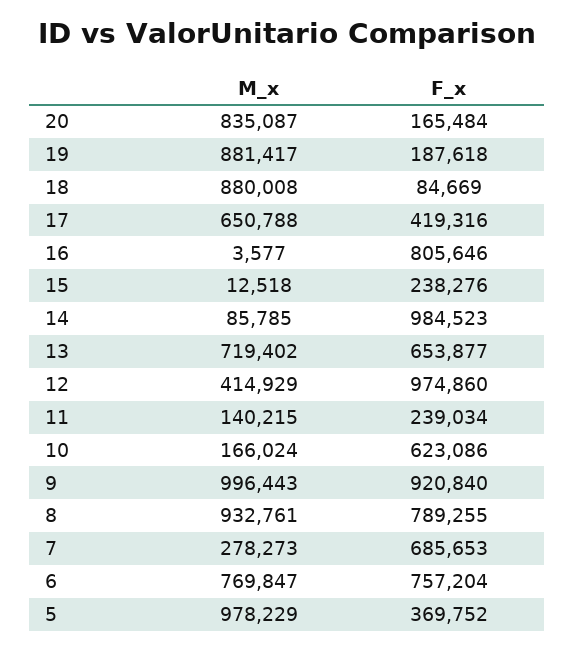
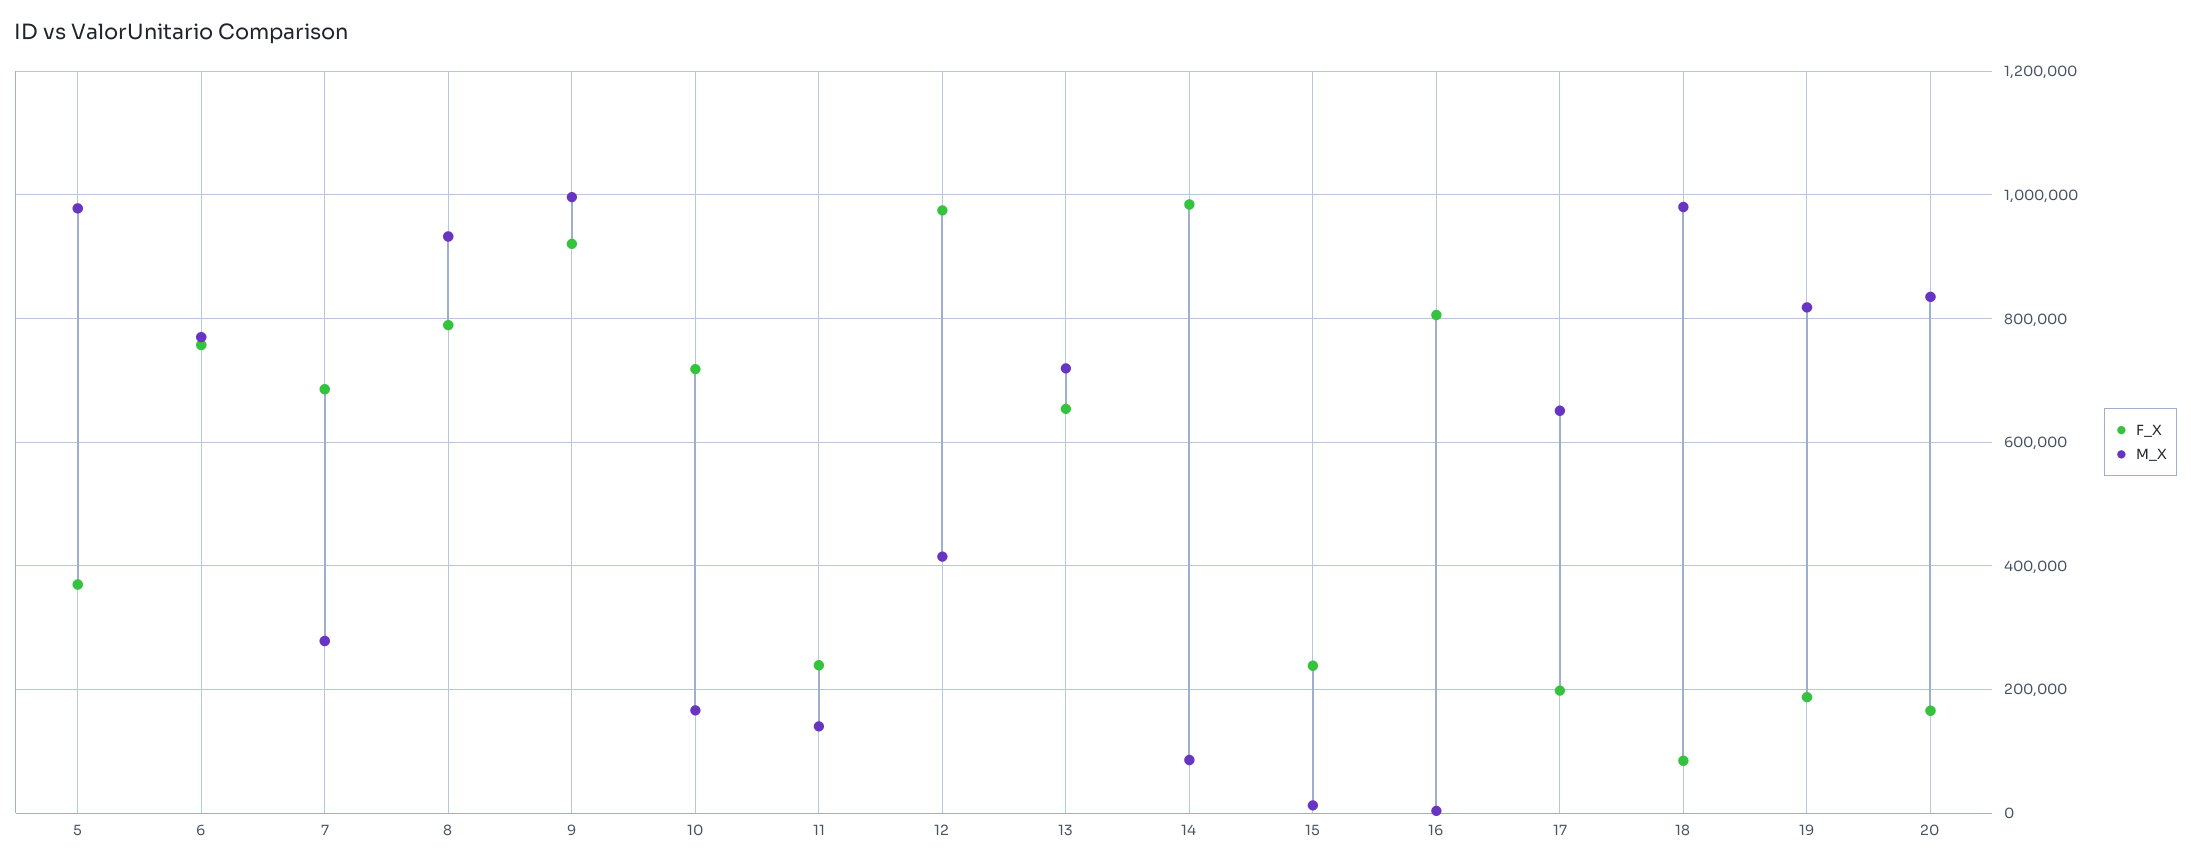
  {
    "M_x": {
      "20": 835087,
-     "19": 881417,
+     "19": 820000,
-     "18": 880008,
+     "18": 980000,
      "17": 650788,
      "16": 3577,
      "15": 12518,
      "14": 85785,
      "13": 719402,
      "12": 414929,
      "11": 140215,
      "10": 166024,
      "9": 996443,
      "8": 932761,
      "7": 278273,
      "6": 769847,
      "5": 978229
    },
    "F_x": {
      "20": 165484,
      "19": 187618,
      "18": 84669,
-     "17": 419316,
+     "17": 200000,
      "16": 805646,
      "15": 238276,
      "14": 984523,
      "13": 653877,
      "12": 974860,
      "11": 239034,
-     "10": 623086,
+     "10": 720000,
      "9": 920840,
      "8": 789255,
      "7": 685653,
      "6": 757204,
      "5": 369752
    }
  }

